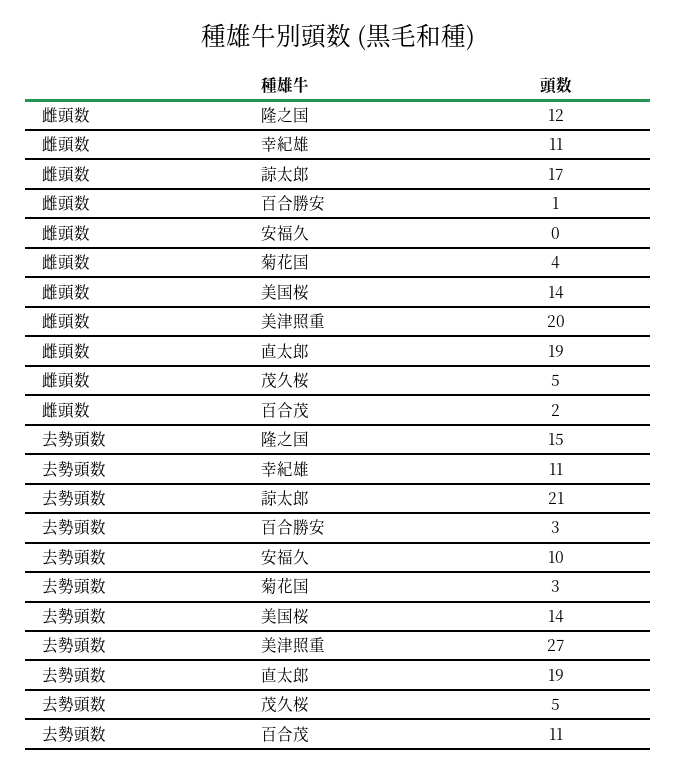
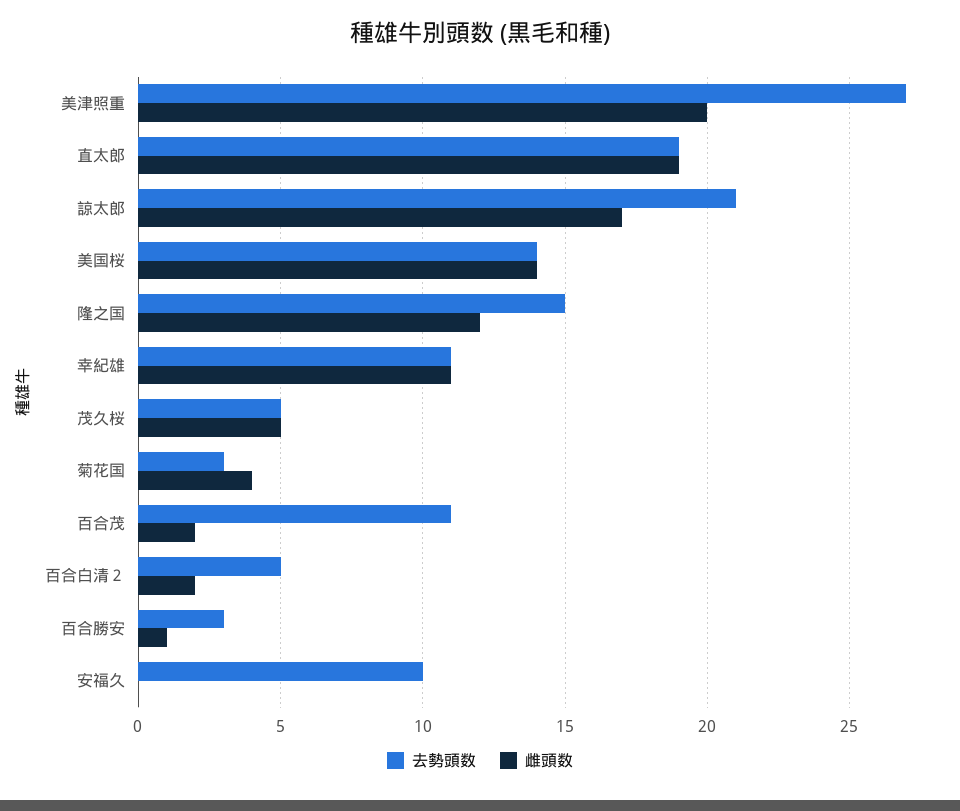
  {
    "雌頭数": {
      "隆之国": 12,
      "幸紀雄": 11,
      "諒太郎": 17,
      "百合勝安": 1,
      "安福久": 0,
      "菊花国": 4,
      "美国桜": 14,
      "美津照重": 20,
      "直太郎": 19,
      "茂久桜": 5,
-     "百合茂": 2
+     "百合茂": 2,
+     "百合白清２": 2
    },
    "去勢頭数": {
      "隆之国": 15,
      "幸紀雄": 11,
      "諒太郎": 21,
      "百合勝安": 3,
      "安福久": 10,
      "菊花国": 3,
      "美国桜": 14,
      "美津照重": 27,
      "直太郎": 19,
      "茂久桜": 5,
-     "百合茂": 11
+     "百合茂": 11,
+     "百合白清２": 5
    }
  }

